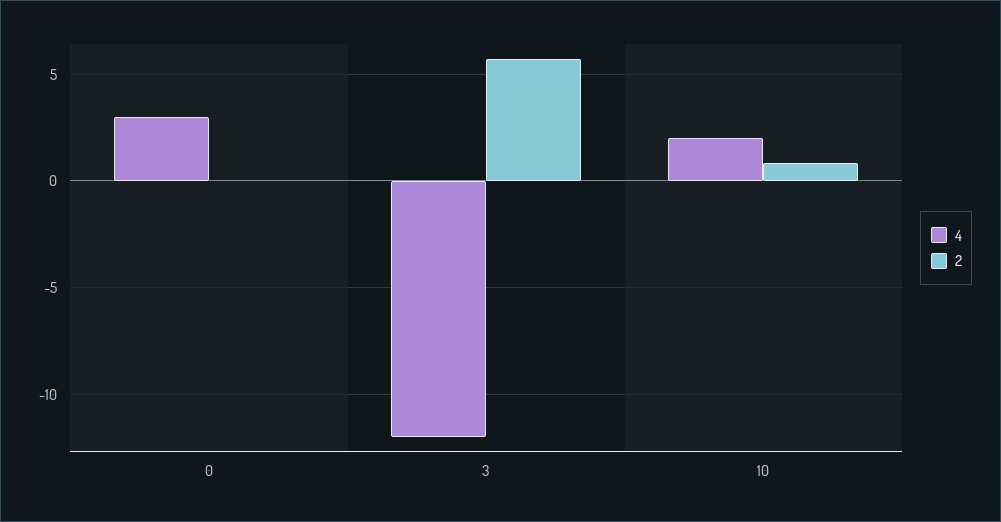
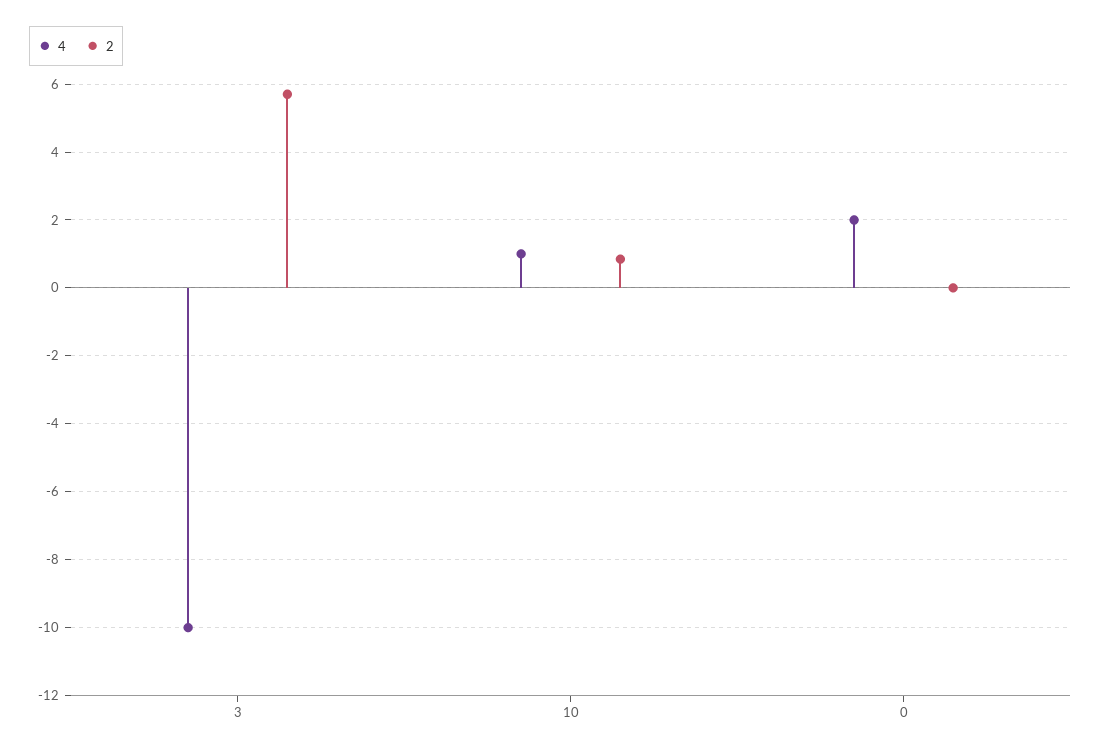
  {
    "4": {
-     "0": 3,
+     "0": 2,
-     "3": -12,
+     "3": -10,
-     "10": 2
+     "10": 1
    },
    "2": {
      "0": 0,
      "3": 5.8,
      "10": 0.8
    }
  }

